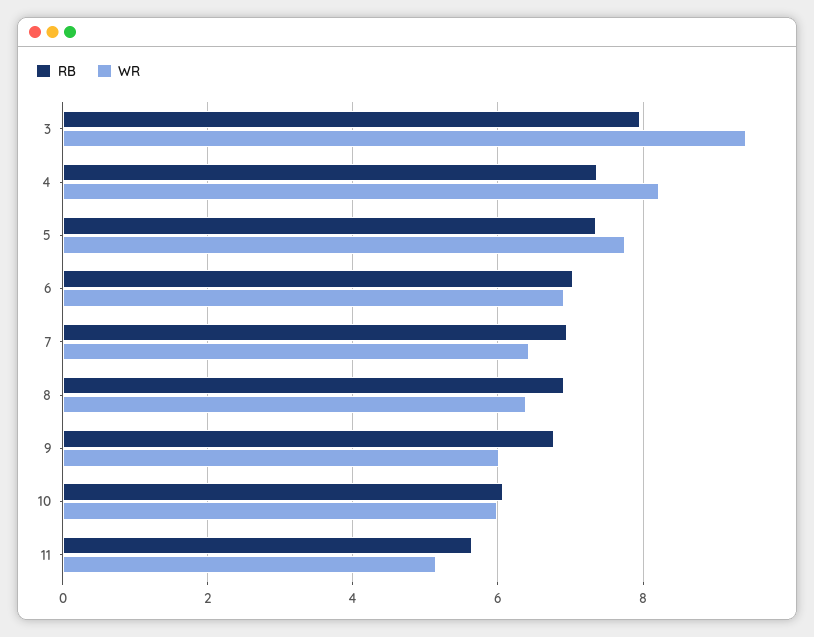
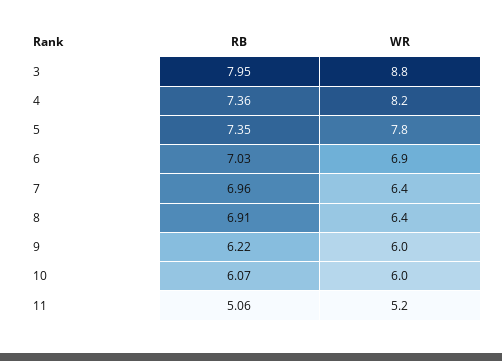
  {
    "RB": {
      "3": 7.95,
      "4": 7.36,
      "5": 7.35,
      "6": 7.03,
      "7": 6.96,
      "8": 6.91,
-     "9": 6.8,
+     "9": 6.22,
      "10": 6.07,
-     "11": 5.6
+     "11": 5.06
    },
    "WR": {
-     "3": 9.4,
+     "3": 8.8,
      "4": 8.2,
      "5": 7.8,
      "6": 6.9,
      "7": 6.4,
      "8": 6.4,
      "9": 6,
      "10": 6,
      "11": 5.2
    }
  }

